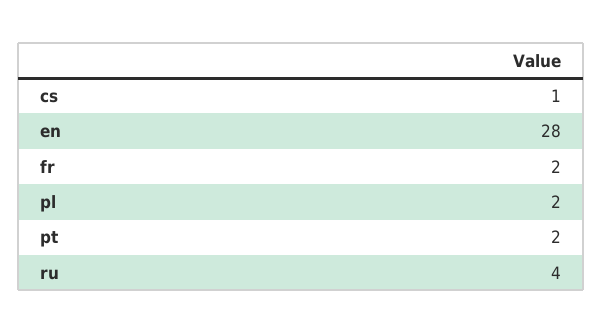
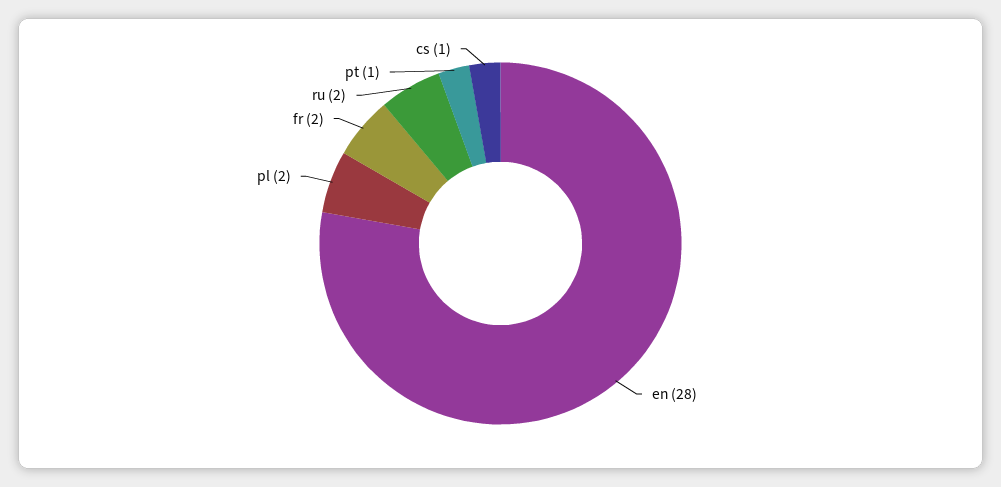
  {
    "cs": 1,
    "en": 28,
    "fr": 2,
    "pl": 2,
-   "pt": 2,
+   "pt": 1,
-   "ru": 4
+   "ru": 2
  }

